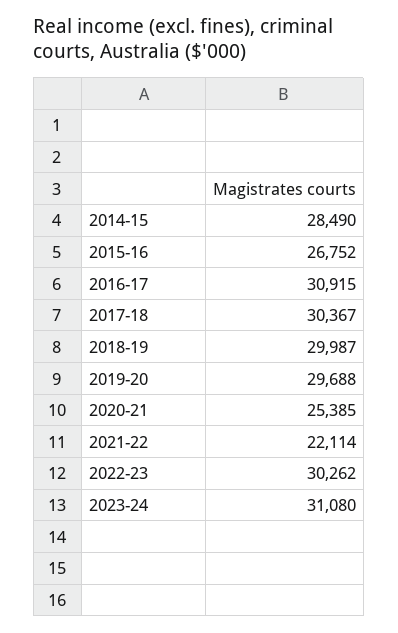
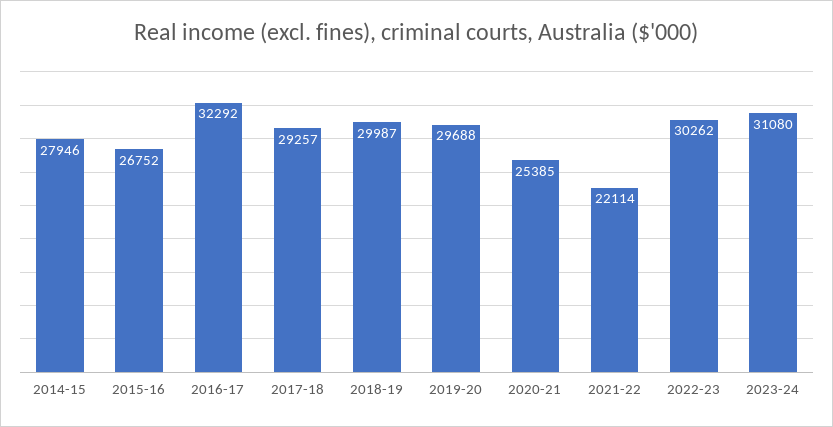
  {
-   "2014-15": 28490,
+   "2014-15": 27946,
    "2015-16": 26752,
-   "2016-17": 30915,
+   "2016-17": 32292,
-   "2017-18": 30367,
+   "2017-18": 29257,
    "2018-19": 29987,
    "2019-20": 29688,
    "2020-21": 25385,
    "2021-22": 22114,
    "2022-23": 30262,
    "2023-24": 31080
  }

